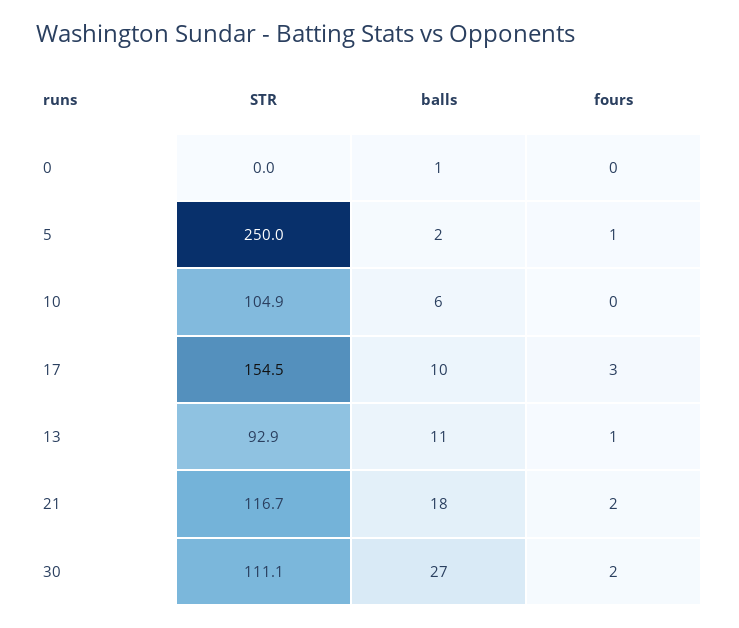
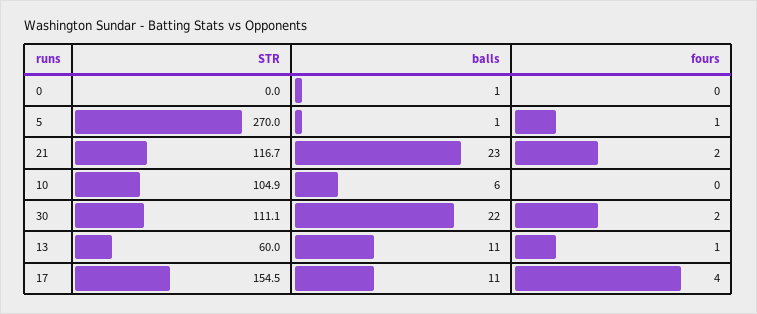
  {
    "STR": {
      "0": 0,
-     "5": 250,
+     "5": 270,
      "10": 104.9,
      "17": 154.5,
-     "13": 92.9,
+     "13": 60,
      "21": 116.7,
      "30": 111.1
    },
    "balls": {
      "0": 1,
-     "5": 2,
+     "5": 1,
      "10": 6,
-     "17": 10,
+     "17": 11,
      "13": 11,
-     "21": 18,
+     "21": 23,
-     "30": 27
+     "30": 22
    },
    "fours": {
      "0": 0,
      "5": 1,
      "10": 0,
-     "17": 3,
+     "17": 4,
      "13": 1,
      "21": 2,
      "30": 2
    }
  }

